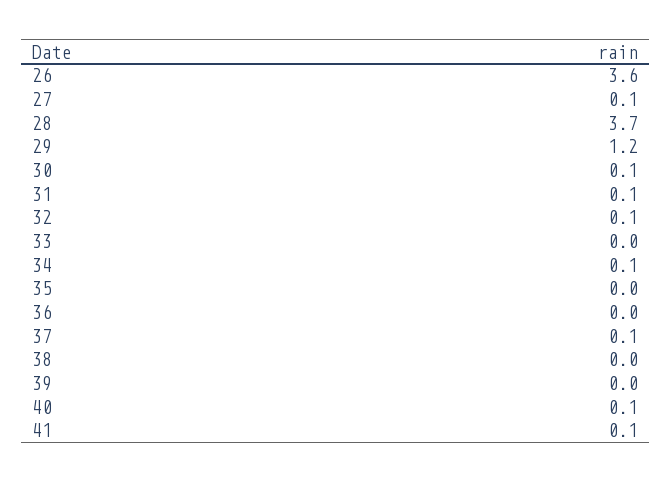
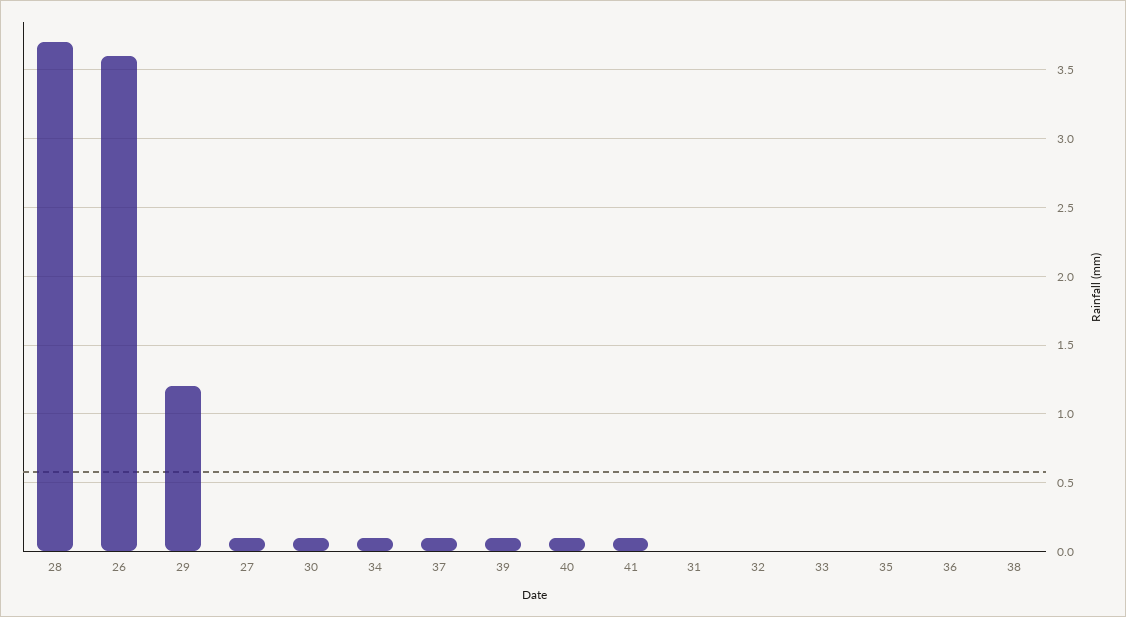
  {
    "26": 3.6,
    "27": 0.1,
    "28": 3.7,
    "29": 1.2,
    "30": 0.1,
-   "31": 0.1,
+   "31": 0,
-   "32": 0.1,
+   "32": 0,
    "33": 0,
    "34": 0.1,
    "35": 0,
    "36": 0,
    "37": 0.1,
    "38": 0,
-   "39": 0,
+   "39": 0.1,
    "40": 0.1,
    "41": 0.1
  }

